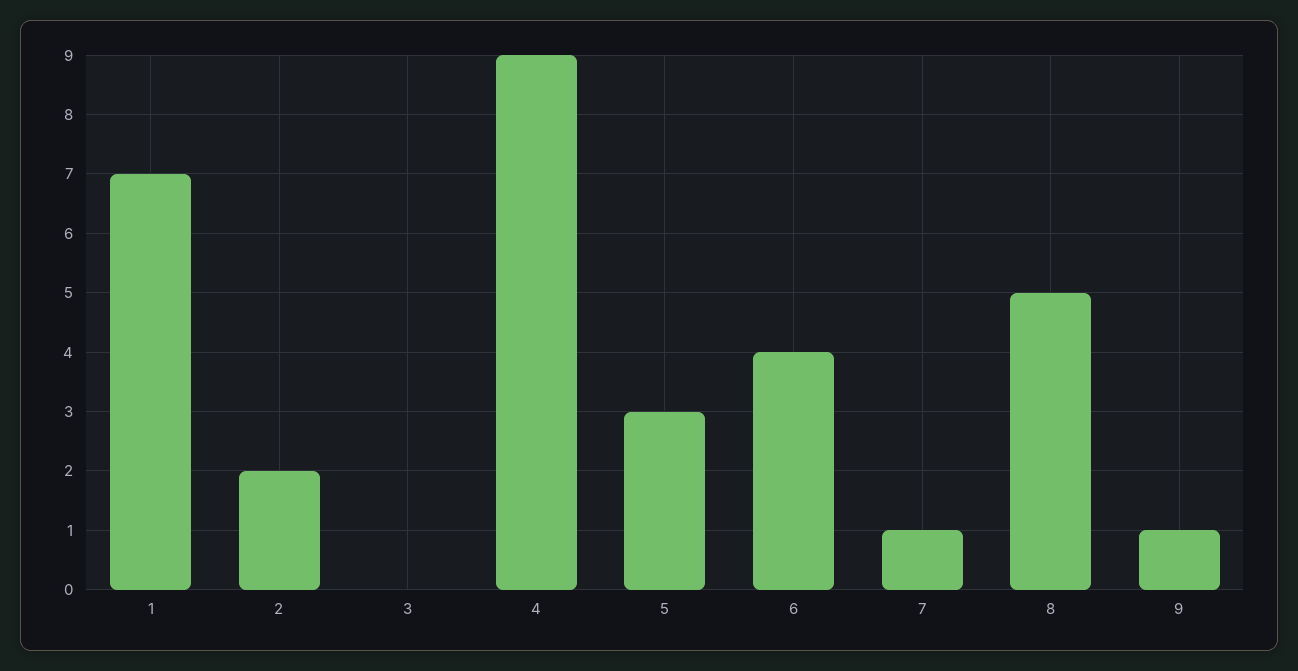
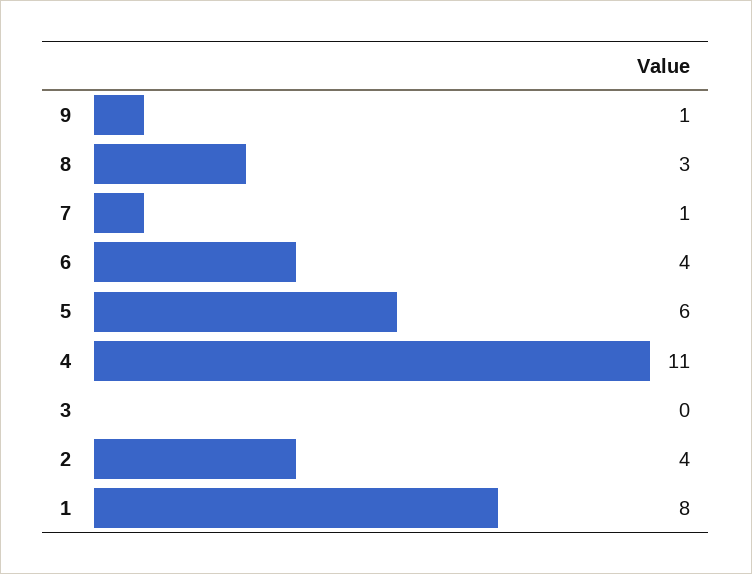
  {
-   "1": 7,
+   "1": 8,
-   "2": 2,
+   "2": 4,
    "3": 0,
-   "4": 9,
+   "4": 11,
-   "5": 3,
+   "5": 6,
    "6": 4,
    "7": 1,
-   "8": 5,
+   "8": 3,
    "9": 1
  }

